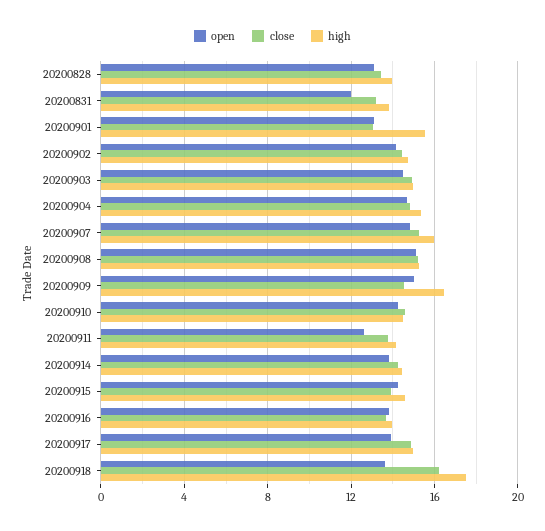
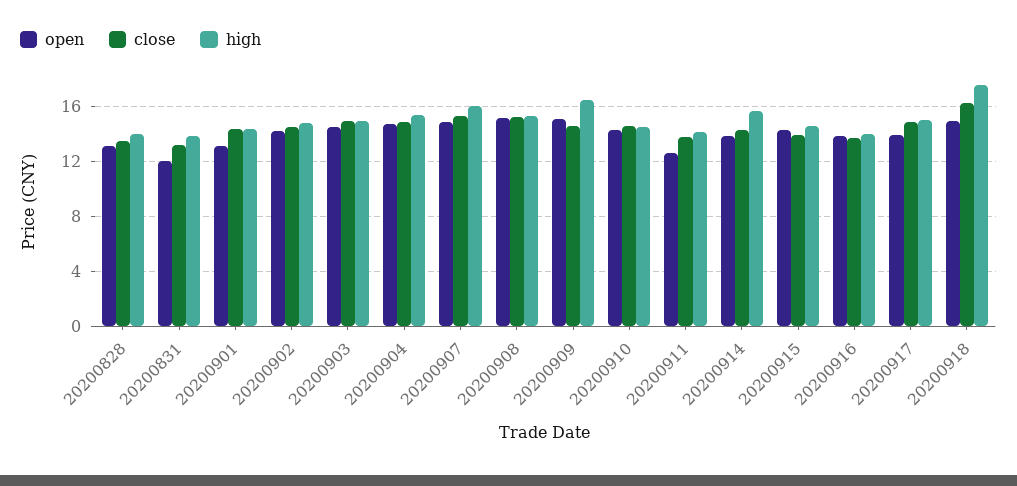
  {
    "open": {
      "20200828": 13,
      "20200831": 12,
      "20200901": 13,
      "20200902": 14,
      "20200903": 14.5,
      "20200904": 14.5,
      "20200907": 15,
      "20200908": 15,
      "20200909": 15,
      "20200910": 14.5,
      "20200911": 12.5,
      "20200914": 14,
      "20200915": 14,
      "20200916": 14,
      "20200917": 14,
-     "20200918": 13.5
+     "20200918": 15
    },
    "close": {
      "20200828": 13.5,
      "20200831": 13,
-     "20200901": 13,
+     "20200901": 14.5,
      "20200902": 14.5,
      "20200903": 15,
      "20200904": 15,
      "20200907": 15.5,
      "20200908": 15,
      "20200909": 14.5,
      "20200910": 14.5,
      "20200911": 14,
      "20200914": 14,
      "20200915": 14,
      "20200916": 13.5,
      "20200917": 15,
      "20200918": 16
    },
    "high": {
      "20200828": 14,
      "20200831": 14,
-     "20200901": 15.5,
+     "20200901": 14.5,
      "20200902": 15,
      "20200903": 15,
      "20200904": 15.5,
      "20200907": 16,
      "20200908": 15.5,
      "20200909": 16.5,
      "20200910": 14.5,
      "20200911": 14,
-     "20200914": 14.5,
+     "20200914": 15.5,
      "20200915": 14.5,
      "20200916": 14,
      "20200917": 15,
      "20200918": 17.5
    }
  }

